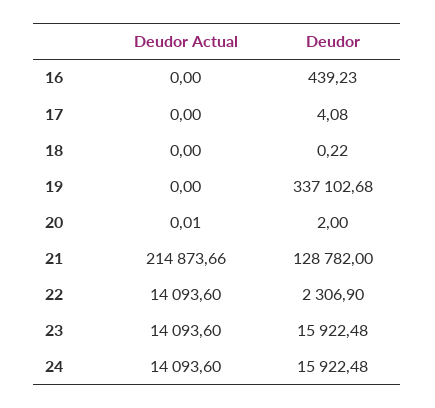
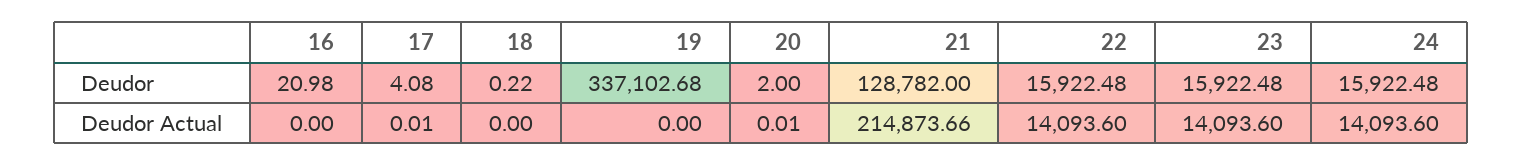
  {
    "Deudor Actual": {
      "16": 0,
-     "17": 0,
+     "17": 0.01,
      "18": 0,
      "19": 0,
      "20": 0.01,
      "21": 214873.66,
      "22": 14093.6,
      "23": 14093.6,
      "24": 14093.6
    },
    "Deudor": {
-     "16": 439.23,
+     "16": 20.98,
      "17": 4.08,
      "18": 0.22,
      "19": 337102.68,
      "20": 2,
      "21": 128782,
-     "22": 2306.9,
+     "22": 15922.48,
      "23": 15922.48,
      "24": 15922.48
    }
  }

